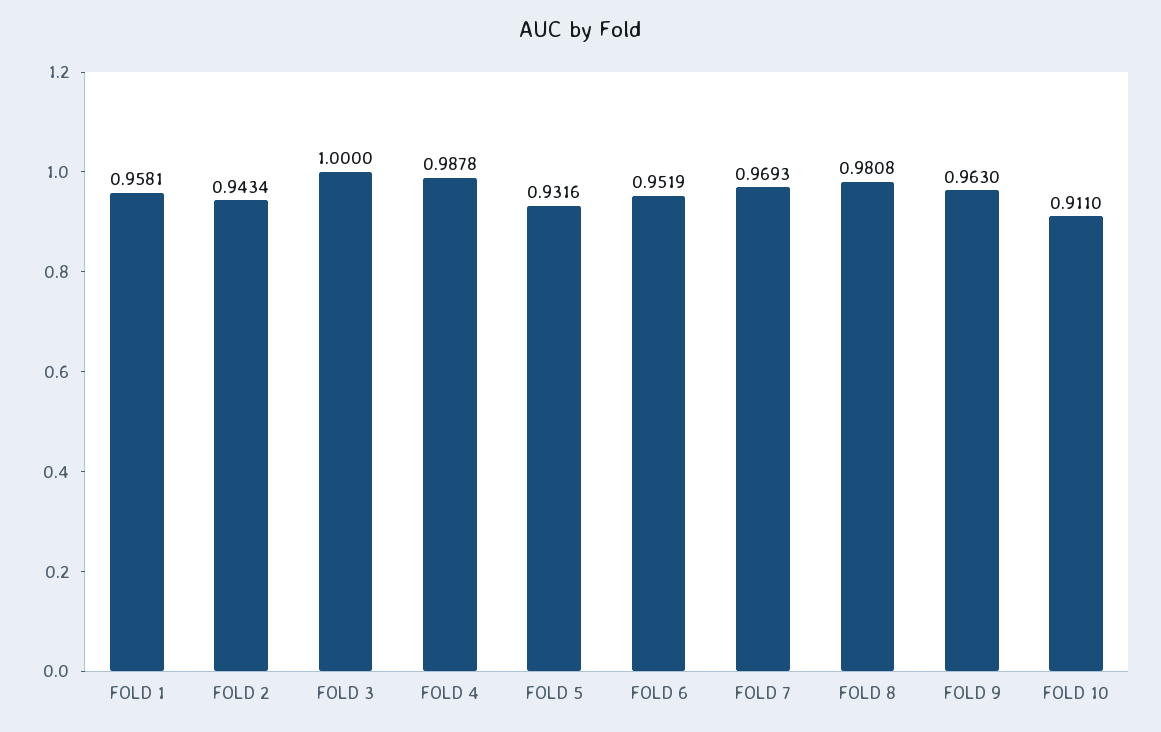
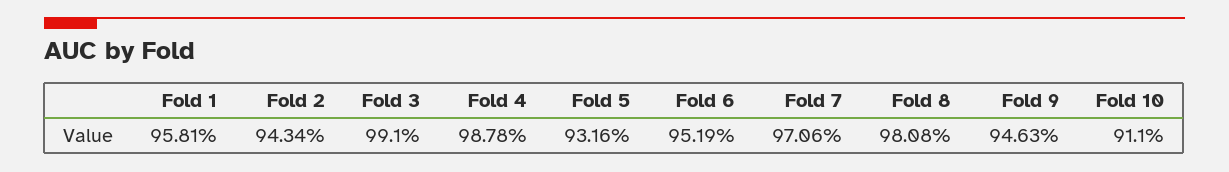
  {
    "FOLD 1": 0.9581,
    "FOLD 2": 0.9434,
-   "FOLD 3": 1,
+   "FOLD 3": 0.991,
    "FOLD 4": 0.9878,
    "FOLD 5": 0.9316,
    "FOLD 6": 0.9519,
-   "FOLD 7": 0.9693,
+   "FOLD 7": 0.9706,
    "FOLD 8": 0.9808,
-   "FOLD 9": 0.963,
+   "FOLD 9": 0.9463,
    "FOLD 10": 0.911
  }

